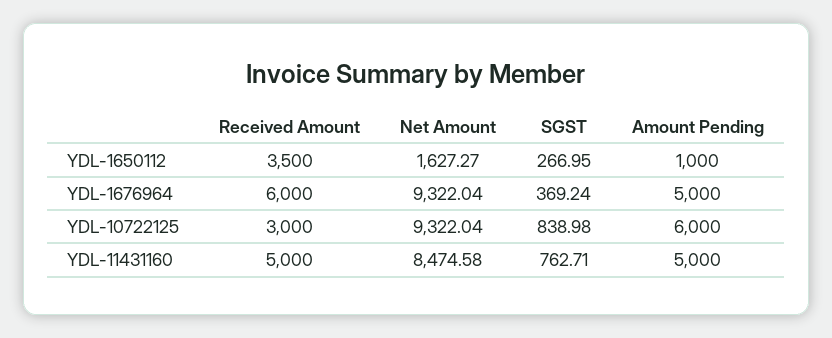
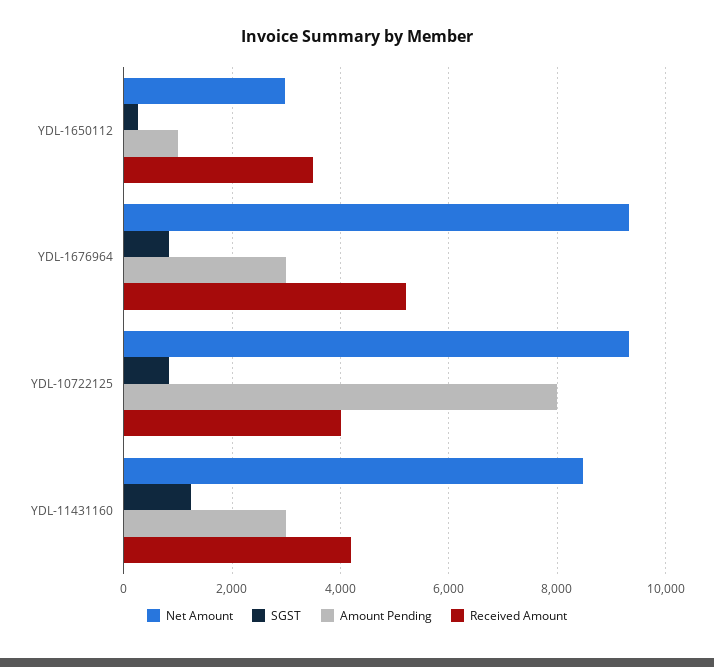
  {
    "Received Amount": {
      "YDL-1650112": 3500,
-     "YDL-1676964": 6000,
+     "YDL-1676964": 5200,
-     "YDL-10722125": 3000,
+     "YDL-10722125": 4000,
-     "YDL-11431160": 5000
+     "YDL-11431160": 4200
    },
    "Net Amount": {
-     "YDL-1650112": 1627.27,
+     "YDL-1650112": 3000,
      "YDL-1676964": 9322.04,
      "YDL-10722125": 9322.04,
      "YDL-11431160": 8474.58
    },
    "SGST": {
      "YDL-1650112": 266.95,
-     "YDL-1676964": 369.24,
+     "YDL-1676964": 800,
      "YDL-10722125": 838.98,
-     "YDL-11431160": 762.71
+     "YDL-11431160": 1200
    },
    "Amount Pending": {
      "YDL-1650112": 1000,
-     "YDL-1676964": 5000,
+     "YDL-1676964": 3000,
-     "YDL-10722125": 6000,
+     "YDL-10722125": 8000,
-     "YDL-11431160": 5000
+     "YDL-11431160": 3000
    }
  }

